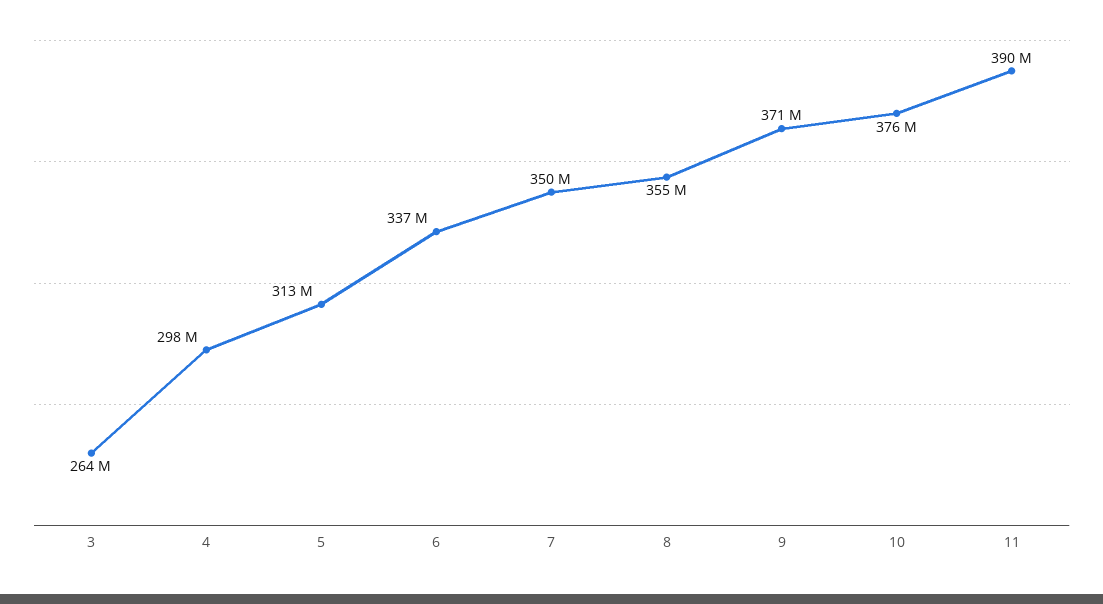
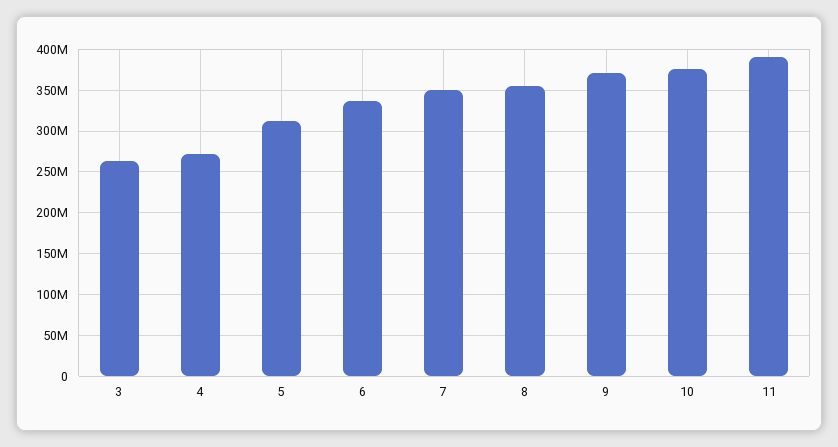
  {
    "3": 264000000,
-   "4": 298000000,
+   "4": 270000000,
    "5": 313000000,
    "6": 337000000,
    "7": 350000000,
    "8": 355000000,
    "9": 371000000,
    "10": 376000000,
    "11": 390000000
  }

